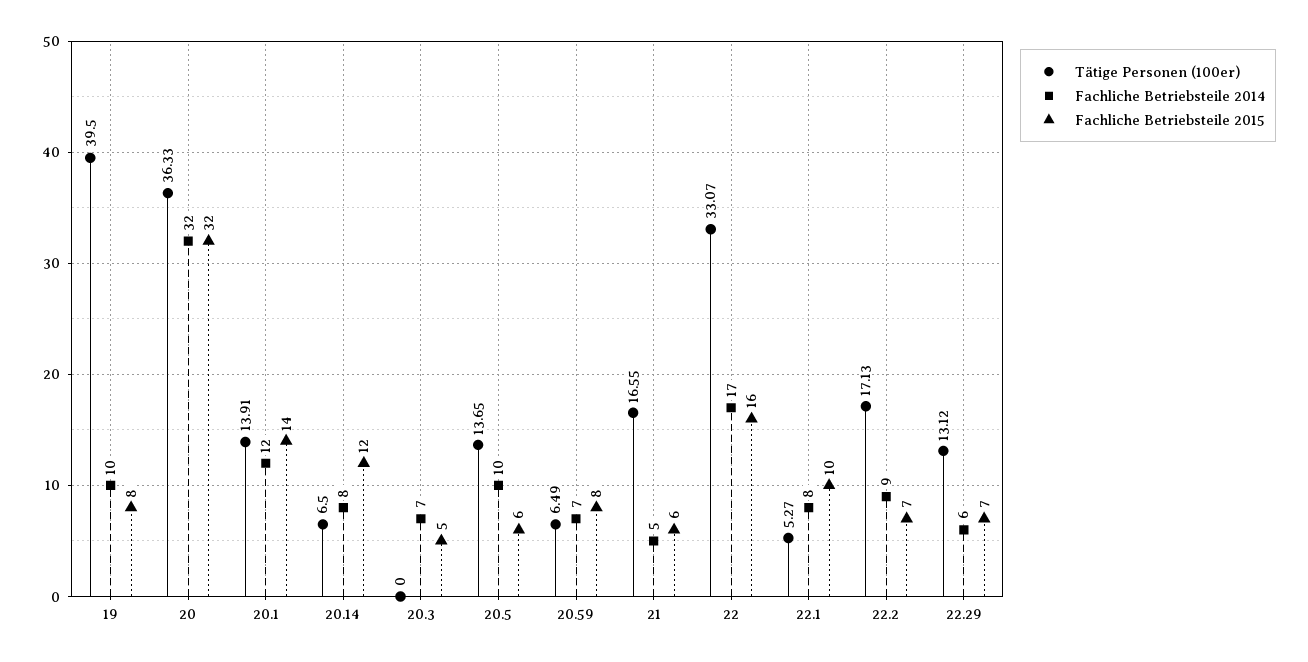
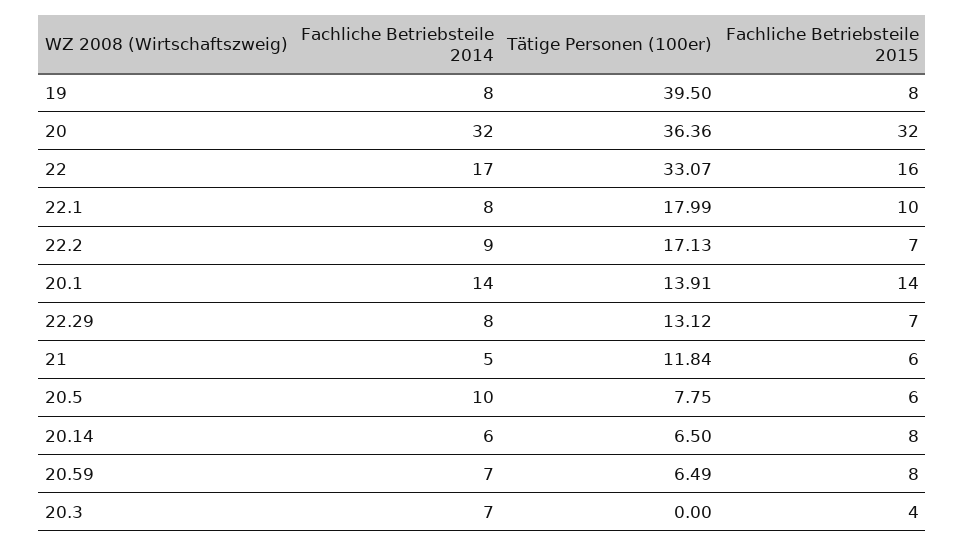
  {
    "Tätige Personen (100er)": {
      "19": 39.5,
-     "20": 36.33,
+     "20": 36.36,
      "20.1": 13.91,
      "20.14": 6.5,
      "20.3": 0,
-     "20.5": 13.65,
+     "20.5": 7.75,
      "20.59": 6.49,
-     "21": 16.55,
+     "21": 11.84,
      "22": 33.07,
-     "22.1": 5.27,
+     "22.1": 17.99,
      "22.2": 17.13,
      "22.29": 13.12
    },
    "Fachliche Betriebsteile 2014": {
-     "19": 10,
+     "19": 8,
      "20": 32,
-     "20.1": 12,
+     "20.1": 14,
-     "20.14": 8,
+     "20.14": 6,
      "20.3": 7,
      "20.5": 10,
      "20.59": 7,
      "21": 5,
      "22": 17,
      "22.1": 8,
      "22.2": 9,
-     "22.29": 6
+     "22.29": 8
    },
    "Fachliche Betriebsteile 2015": {
      "19": 8,
      "20": 32,
      "20.1": 14,
-     "20.14": 12,
+     "20.14": 8,
-     "20.3": 5,
+     "20.3": 4,
      "20.5": 6,
      "20.59": 8,
      "21": 6,
      "22": 16,
      "22.1": 10,
      "22.2": 7,
      "22.29": 7
    }
  }

